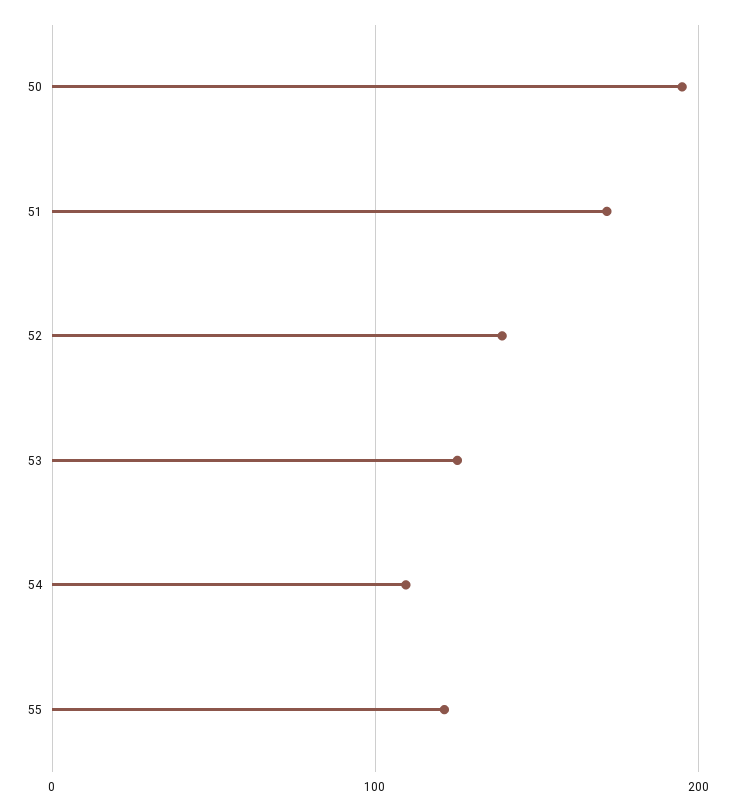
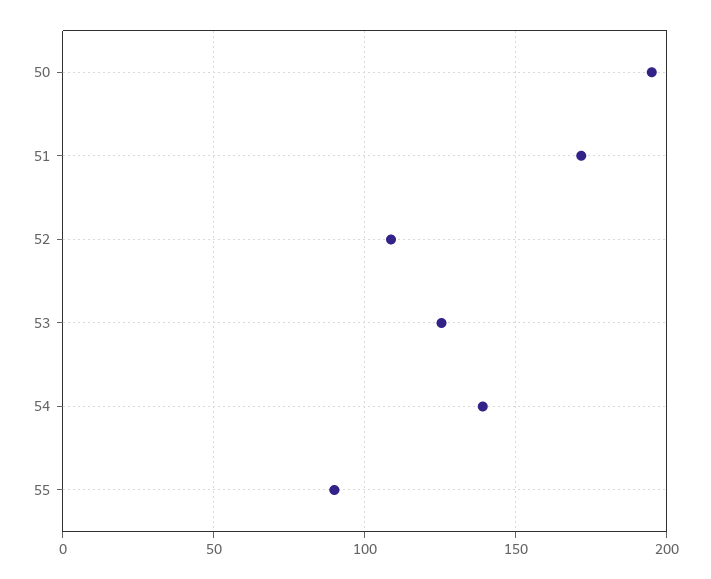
  {
    "50": 195,
    "51": 170,
-   "52": 140,
+   "52": 110,
    "53": 125,
-   "54": 110,
+   "54": 140,
-   "55": 120
+   "55": 90
  }

